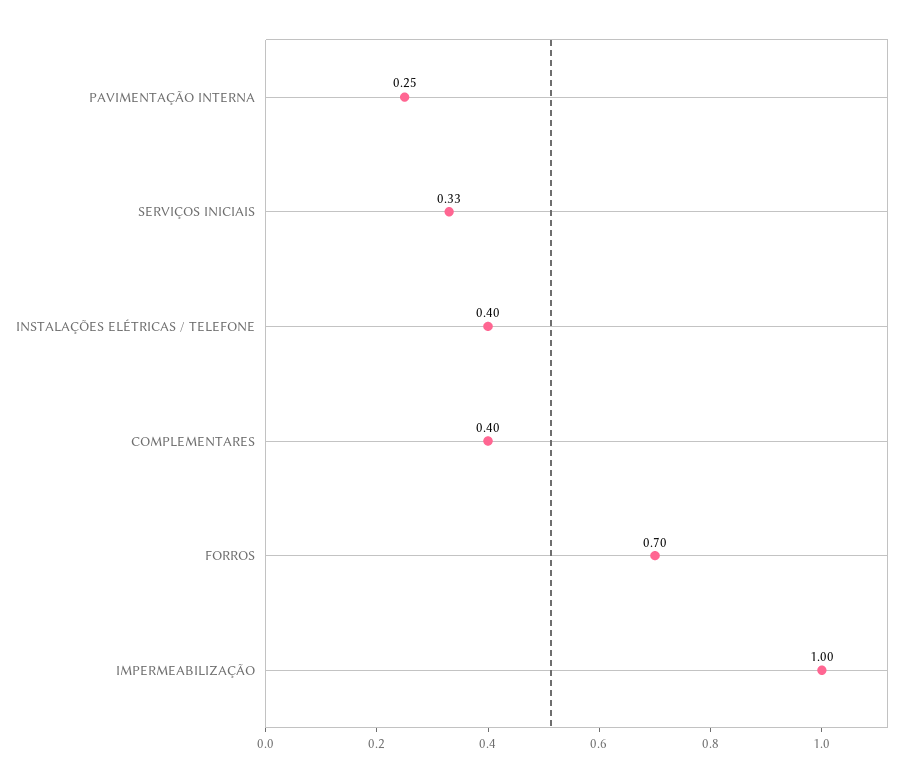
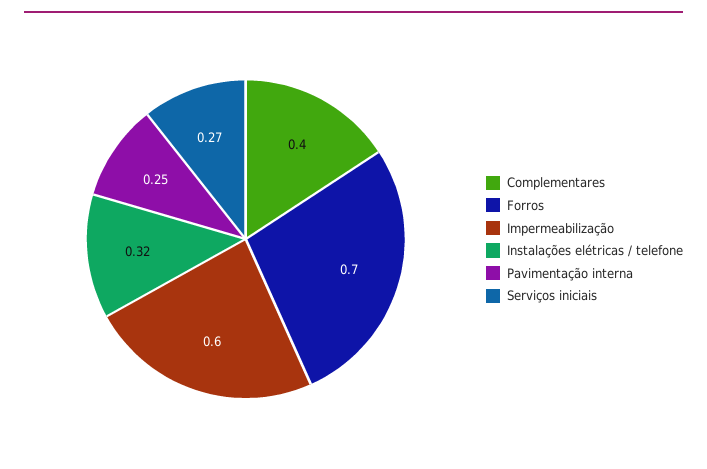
  {
    "PAVIMENTAÇÃO INTERNA": 0.25,
-   "SERVIÇOS INICIAIS": 0.33,
+   "SERVIÇOS INICIAIS": 0.27,
-   "INSTALAÇÕES ELÉTRICAS / TELEFONE": 0.4,
+   "INSTALAÇÕES ELÉTRICAS / TELEFONE": 0.32,
    "COMPLEMENTARES": 0.4,
    "FORROS": 0.7,
-   "IMPERMEABILIZAÇÃO": 1
+   "IMPERMEABILIZAÇÃO": 0.6
  }

